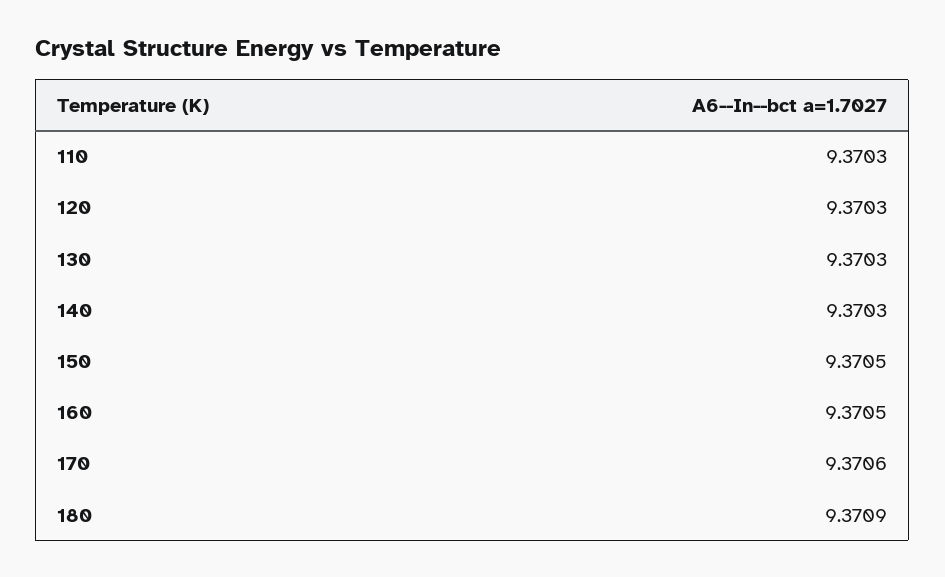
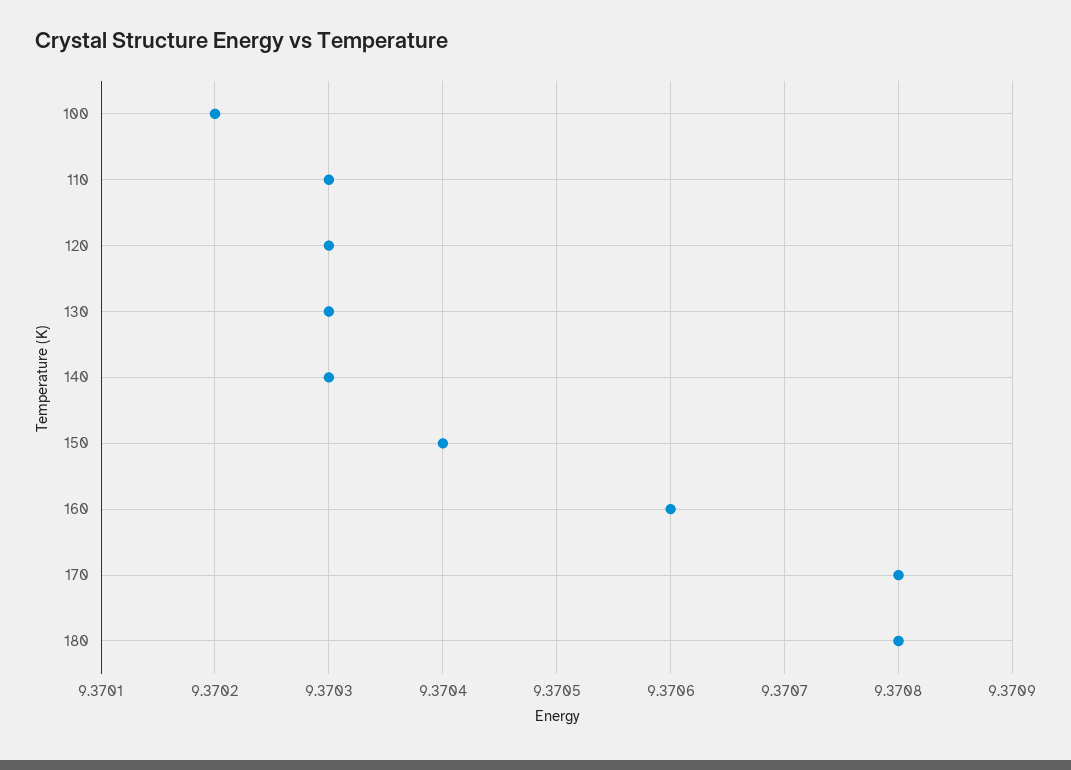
  {
    "110": 9.3703,
    "120": 9.3703,
    "130": 9.3703,
    "140": 9.3703,
-   "150": 9.3705,
+   "150": 9.3704,
-   "160": 9.3705,
+   "160": 9.3706,
-   "170": 9.3706,
+   "170": 9.3708,
-   "180": 9.3709
+   "180": 9.3708,
+   "100": 9.3702
  }

